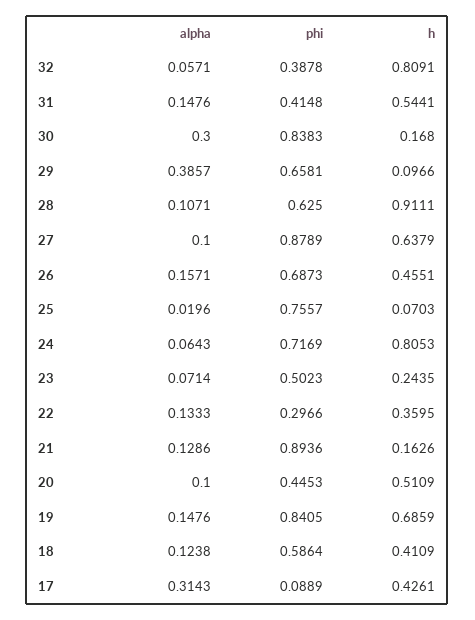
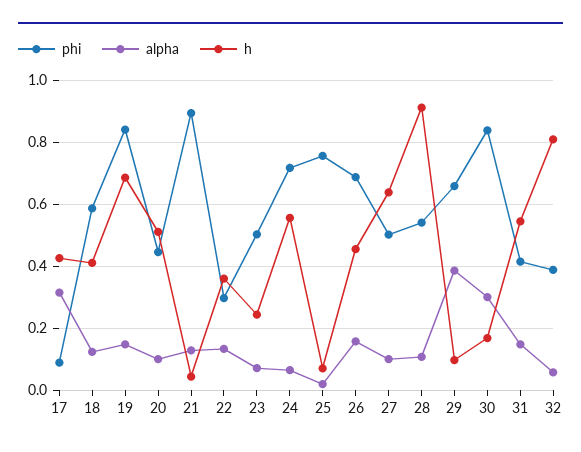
  {
    "alpha": {
      "32": 0.0571,
      "31": 0.1476,
      "30": 0.3,
      "29": 0.3857,
      "28": 0.1071,
      "27": 0.1,
      "26": 0.1571,
      "25": 0.0196,
      "24": 0.0643,
      "23": 0.0714,
      "22": 0.1333,
      "21": 0.1286,
      "20": 0.1,
      "19": 0.1476,
      "18": 0.1238,
      "17": 0.3143
    },
    "phi": {
      "32": 0.3878,
      "31": 0.4148,
      "30": 0.8383,
      "29": 0.6581,
-     "28": 0.625,
+     "28": 0.54,
-     "27": 0.8789,
+     "27": 0.5,
      "26": 0.6873,
      "25": 0.7557,
      "24": 0.7169,
      "23": 0.5023,
      "22": 0.2966,
      "21": 0.8936,
      "20": 0.4453,
      "19": 0.8405,
      "18": 0.5864,
      "17": 0.0889
    },
    "h": {
      "32": 0.8091,
      "31": 0.5441,
      "30": 0.168,
      "29": 0.0966,
      "28": 0.9111,
      "27": 0.6379,
      "26": 0.4551,
      "25": 0.0703,
-     "24": 0.8053,
+     "24": 0.56,
      "23": 0.2435,
      "22": 0.3595,
-     "21": 0.1626,
+     "21": 0.04,
      "20": 0.5109,
      "19": 0.6859,
      "18": 0.4109,
      "17": 0.4261
    }
  }

